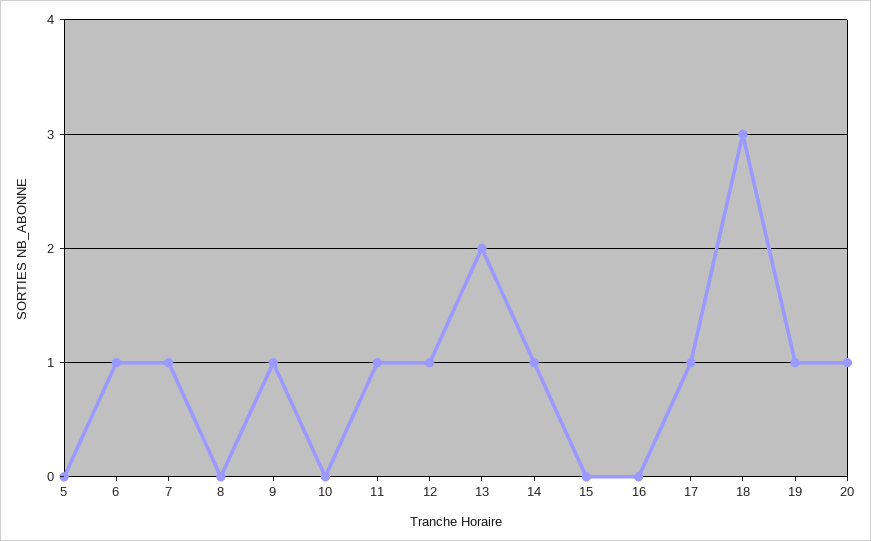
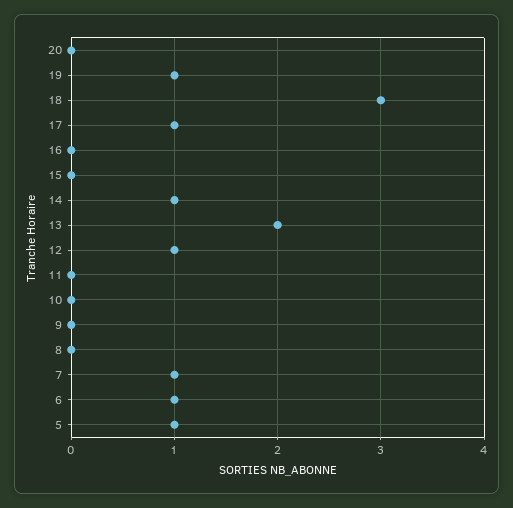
  {
-   "5": 0,
+   "5": 1,
    "6": 1,
    "7": 1,
    "8": 0,
-   "9": 1,
+   "9": 0,
    "10": 0,
-   "11": 1,
+   "11": 0,
    "12": 1,
    "13": 2,
    "14": 1,
    "15": 0,
    "16": 0,
    "17": 1,
    "18": 3,
    "19": 1,
-   "20": 1
+   "20": 0
  }

